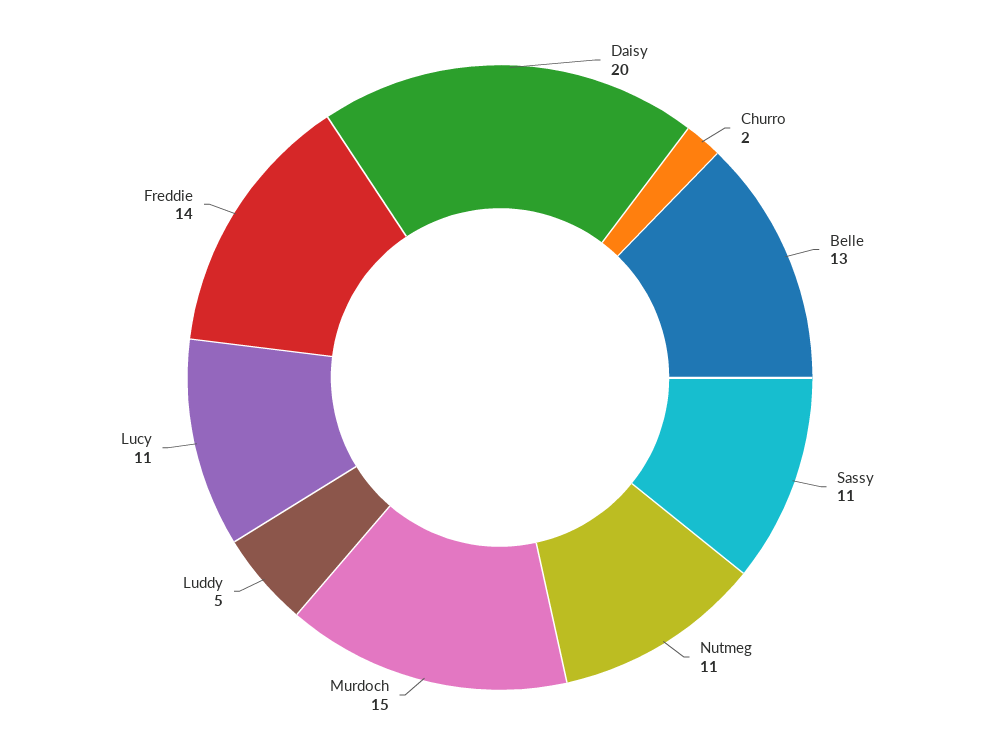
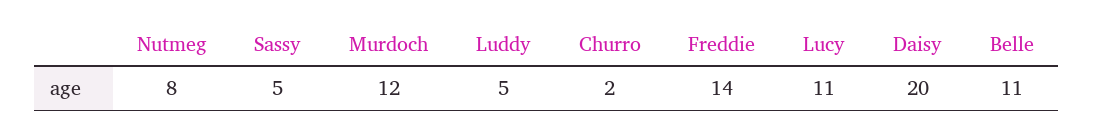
  {
    "Daisy": 20,
    "Churro": 2,
-   "Belle": 13,
+   "Belle": 11,
-   "Sassy": 11,
+   "Sassy": 5,
-   "Nutmeg": 11,
+   "Nutmeg": 8,
-   "Murdoch": 15,
+   "Murdoch": 12,
    "Luddy": 5,
    "Lucy": 11,
    "Freddie": 14
  }

